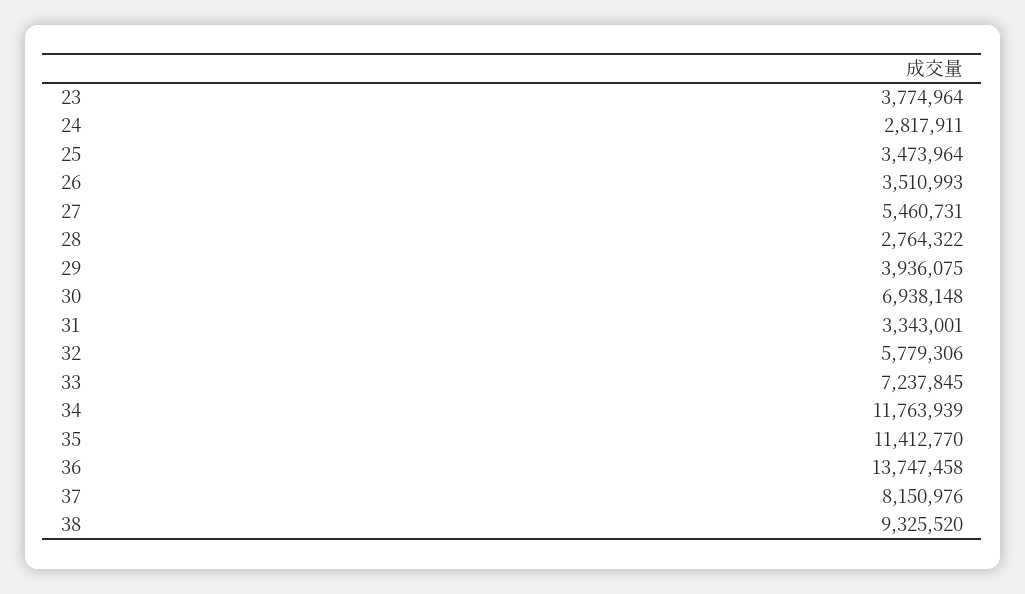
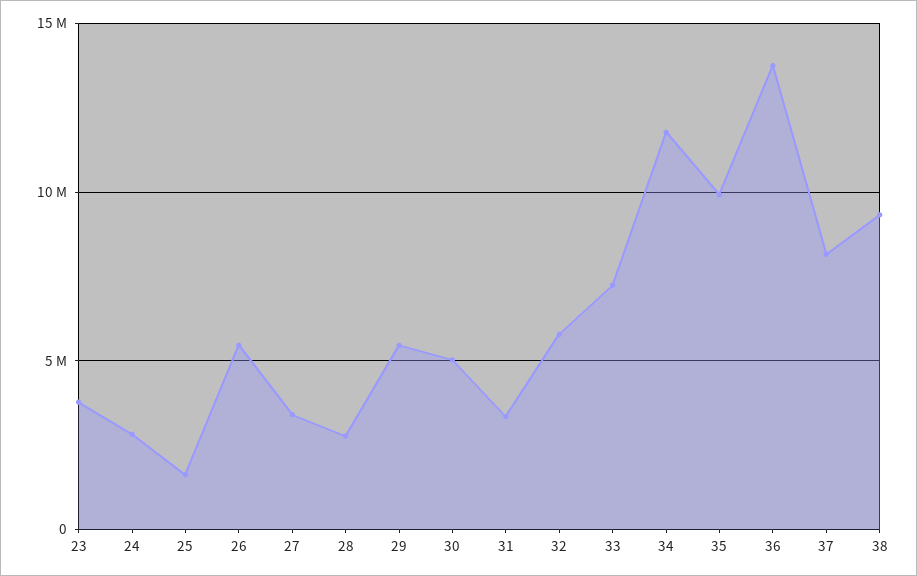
  {
    "23": 3774964,
    "24": 2817911,
-   "25": 3473964,
+   "25": 1500000,
-   "26": 3510993,
+   "26": 5500000,
-   "27": 5460731,
+   "27": 3500000,
    "28": 2764322,
-   "29": 3936075,
+   "29": 5500000,
-   "30": 6938148,
+   "30": 5000000,
    "31": 3343001,
    "32": 5779306,
    "33": 7237845,
    "34": 11763939,
-   "35": 11412770,
+   "35": 10000000,
    "36": 13747458,
    "37": 8150976,
    "38": 9325520
  }

